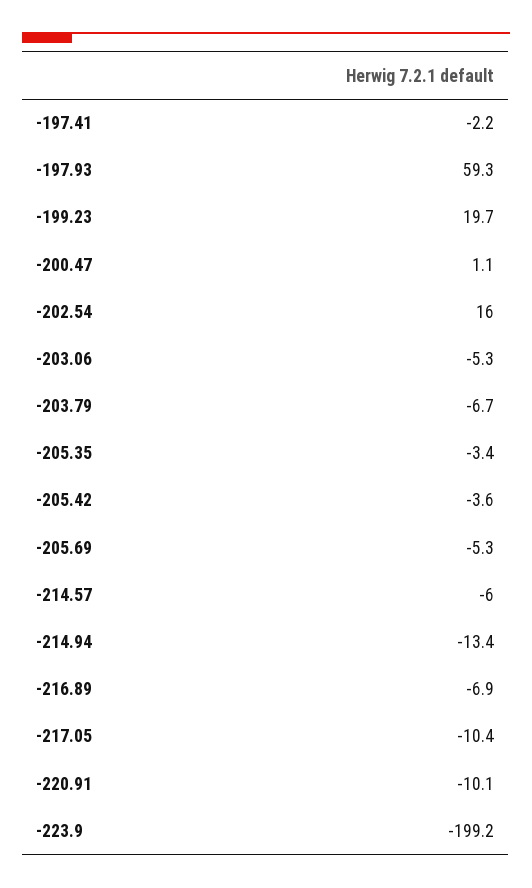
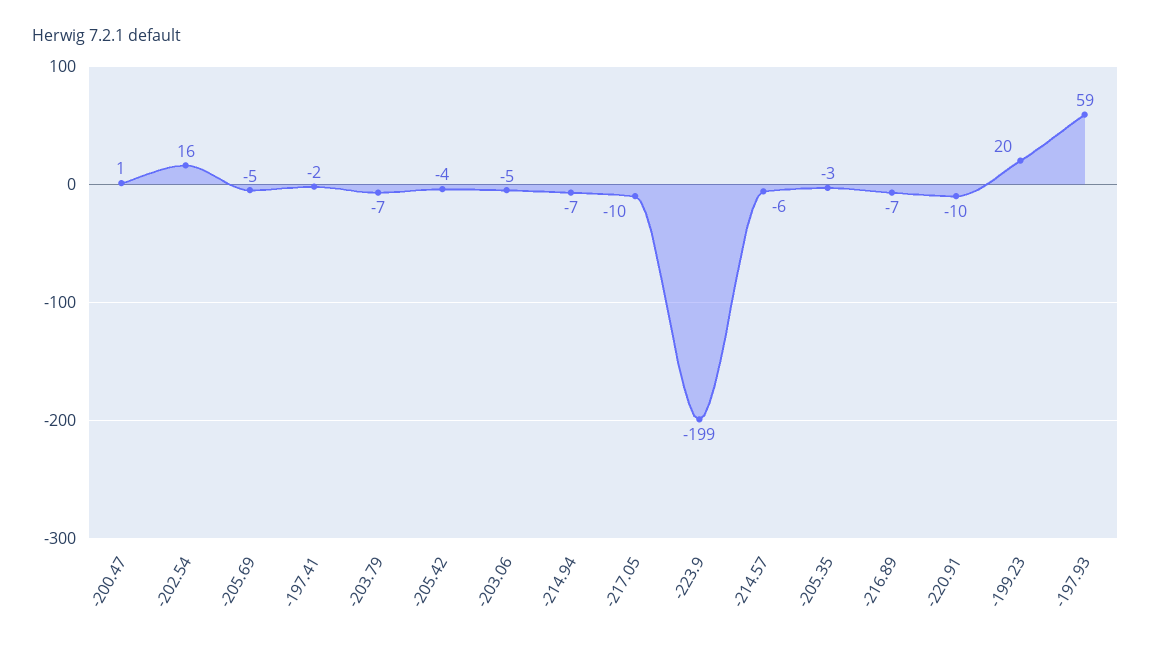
  {
    "-197.41": -2.2,
    "-197.93": 59.3,
    "-199.23": 19.7,
    "-200.47": 1.1,
    "-202.54": 16,
    "-203.06": -5.3,
    "-203.79": -6.7,
    "-205.35": -3.4,
    "-205.42": -3.6,
    "-205.69": -5.3,
    "-214.57": -6,
-   "-214.94": -13.4,
+   "-214.94": -7,
    "-216.89": -6.9,
    "-217.05": -10.4,
    "-220.91": -10.1,
    "-223.9": -199.2
  }

